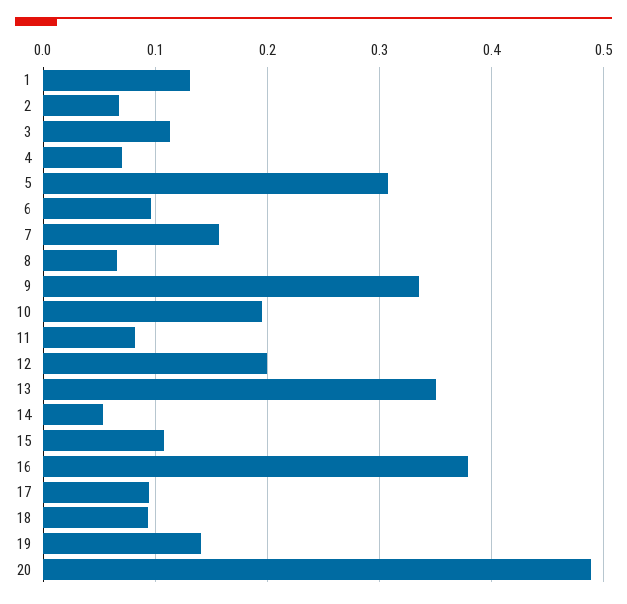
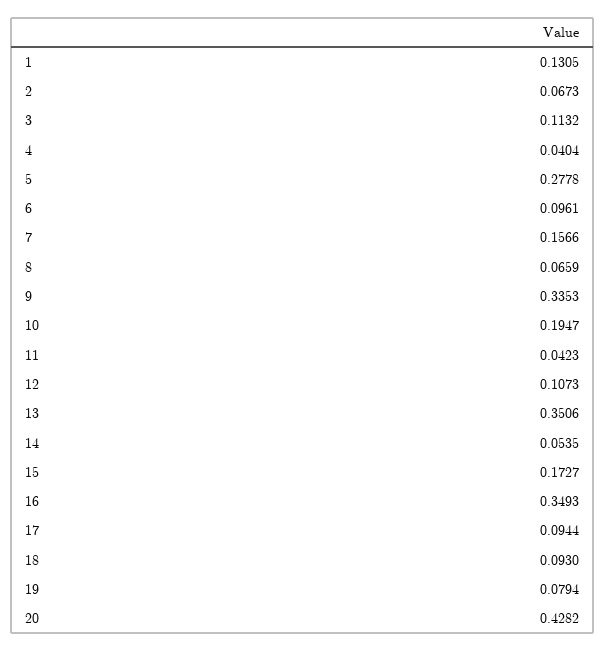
  {
    "1": 0.1305,
    "2": 0.0673,
    "3": 0.1132,
-   "4": 0.07,
+   "4": 0.0404,
-   "5": 0.31,
+   "5": 0.2778,
    "6": 0.0961,
    "7": 0.1566,
    "8": 0.0659,
    "9": 0.3353,
    "10": 0.1947,
-   "11": 0.08,
+   "11": 0.0423,
-   "12": 0.2,
+   "12": 0.1073,
    "13": 0.3506,
    "14": 0.0535,
-   "15": 0.11,
+   "15": 0.1727,
-   "16": 0.38,
+   "16": 0.3493,
    "17": 0.0944,
    "18": 0.093,
-   "19": 0.14,
+   "19": 0.0794,
-   "20": 0.49
+   "20": 0.4282
  }

